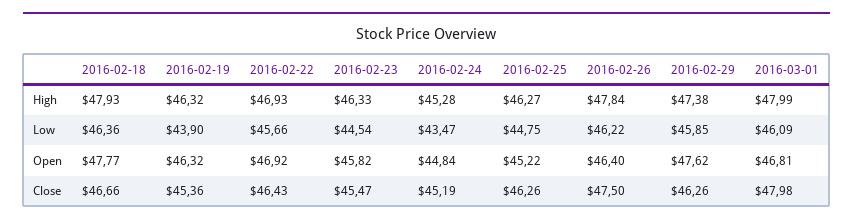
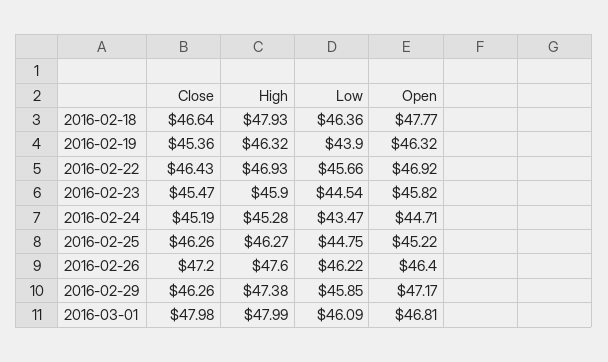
  {
    "2016-02-18": {
      "High": 47.93,
      "Low": 46.36,
      "Open": 47.77,
-     "Close": 46.66
+     "Close": 46.64
    },
    "2016-02-19": {
      "High": 46.32,
      "Low": 43.9,
      "Open": 46.32,
      "Close": 45.36
    },
    "2016-02-22": {
      "High": 46.93,
      "Low": 45.66,
      "Open": 46.92,
      "Close": 46.43
    },
    "2016-02-23": {
-     "High": 46.33,
+     "High": 45.9,
      "Low": 44.54,
      "Open": 45.82,
      "Close": 45.47
    },
    "2016-02-24": {
      "High": 45.28,
      "Low": 43.47,
-     "Open": 44.84,
+     "Open": 44.71,
      "Close": 45.19
    },
    "2016-02-25": {
      "High": 46.27,
      "Low": 44.75,
      "Open": 45.22,
      "Close": 46.26
    },
    "2016-02-26": {
-     "High": 47.84,
+     "High": 47.6,
      "Low": 46.22,
      "Open": 46.4,
-     "Close": 47.5
+     "Close": 47.2
    },
    "2016-02-29": {
      "High": 47.38,
      "Low": 45.85,
-     "Open": 47.62,
+     "Open": 47.17,
      "Close": 46.26
    },
    "2016-03-01": {
      "High": 47.99,
      "Low": 46.09,
      "Open": 46.81,
      "Close": 47.98
    }
  }

